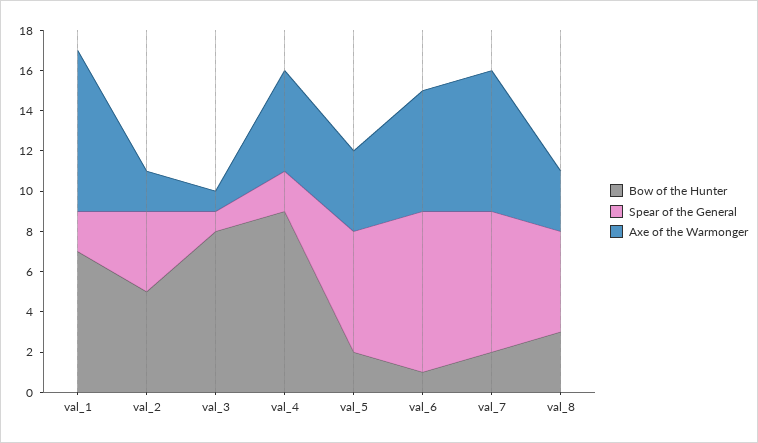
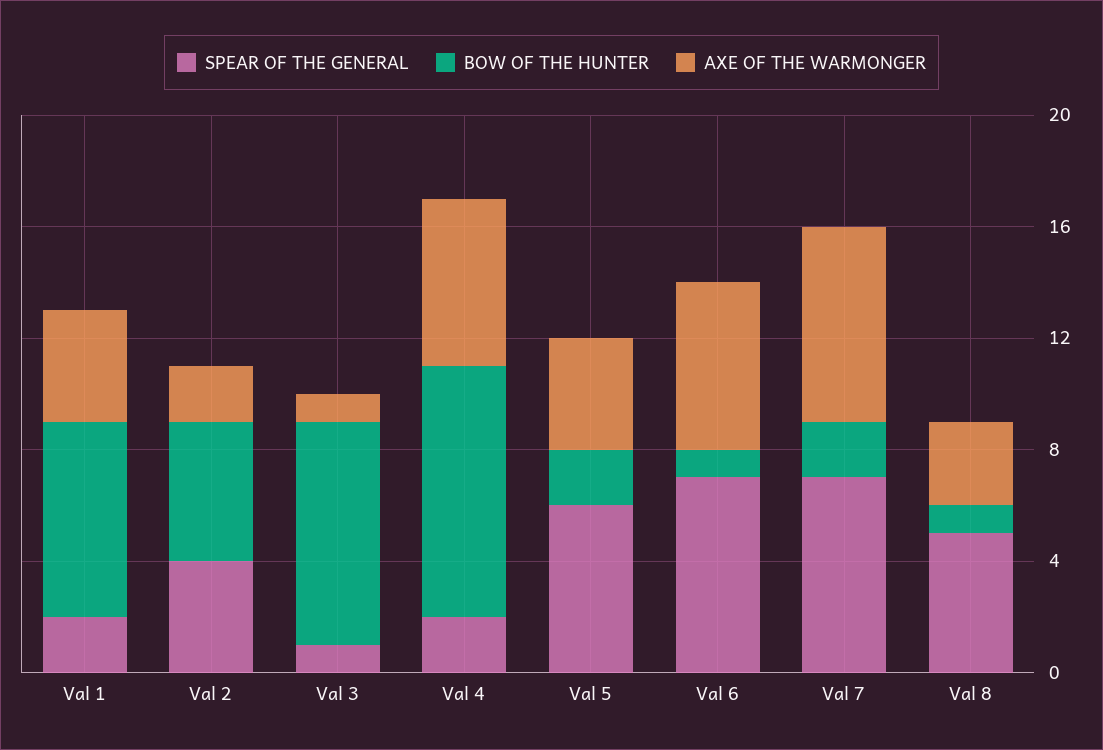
  {
    "Bow of the Hunter": {
      "val_1": 7,
      "val_2": 5,
      "val_3": 8,
      "val_4": 9,
      "val_5": 2,
      "val_6": 1,
      "val_7": 2,
-     "val_8": 3
+     "val_8": 1
    },
    "Spear of the General": {
      "val_1": 2,
      "val_2": 4,
      "val_3": 1,
      "val_4": 2,
      "val_5": 6,
-     "val_6": 8,
+     "val_6": 7,
      "val_7": 7,
      "val_8": 5
    },
    "Axe of the Warmonger": {
-     "val_1": 8,
+     "val_1": 4,
      "val_2": 2,
      "val_3": 1,
-     "val_4": 5,
+     "val_4": 6,
      "val_5": 4,
      "val_6": 6,
      "val_7": 7,
      "val_8": 3
    }
  }

